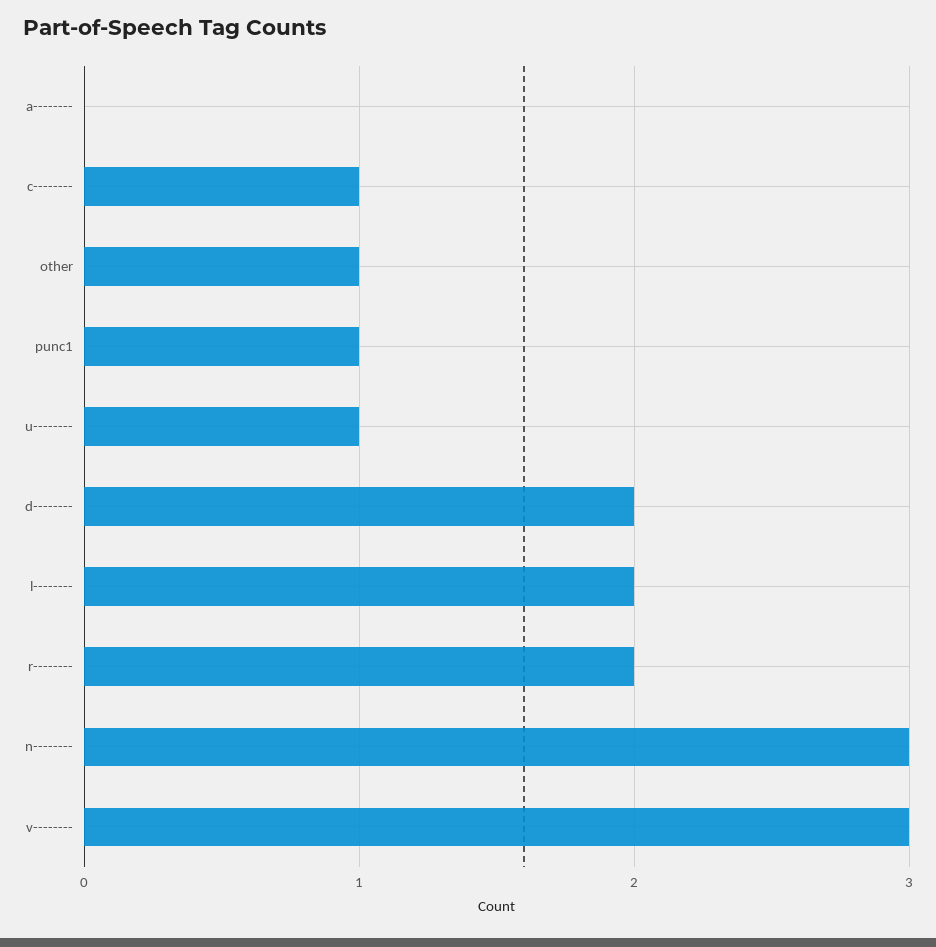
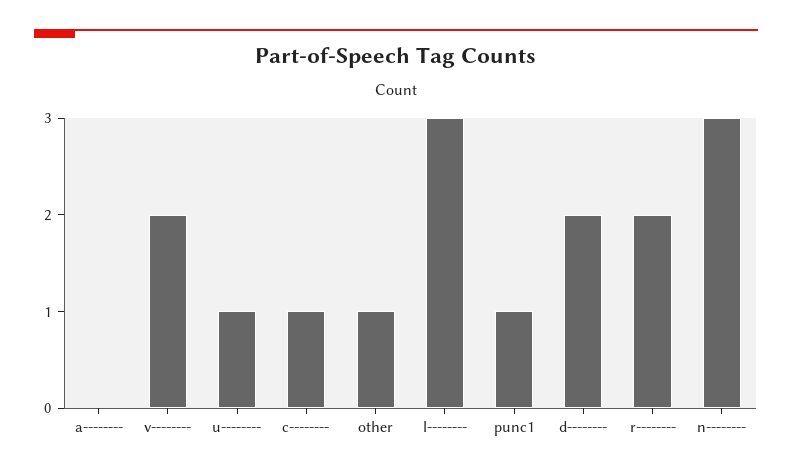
  {
    "a--------": 0,
    "c--------": 1,
    "other": 1,
    "punc1": 1,
    "u--------": 1,
    "d--------": 2,
-   "l--------": 2,
+   "l--------": 3,
    "r--------": 2,
    "n--------": 3,
-   "v--------": 3
+   "v--------": 2
  }

